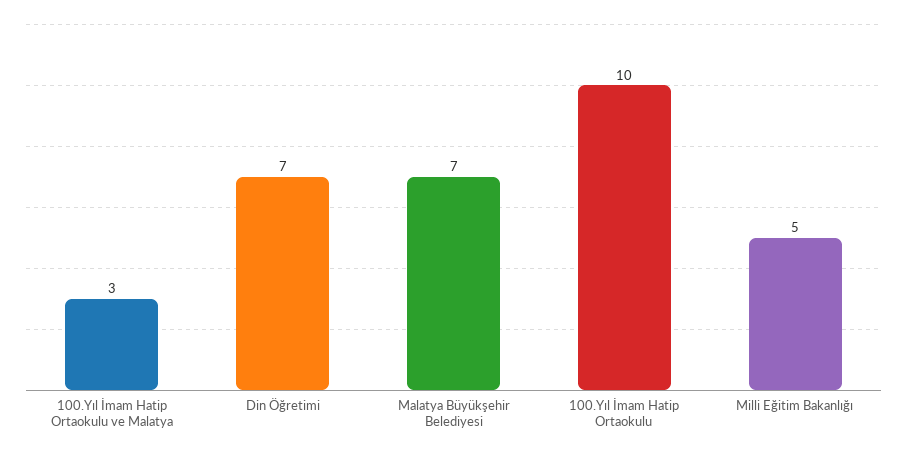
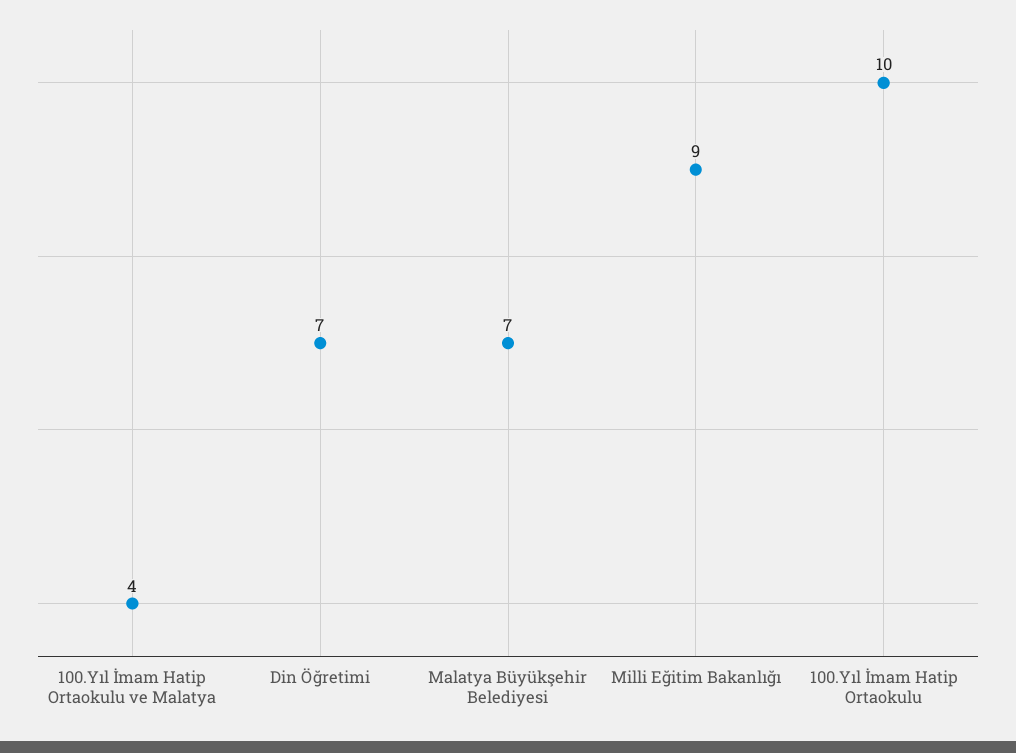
  {
-   "100.Yıl İmam Hatip Ortaokulu ve Malatya": 3,
+   "100.Yıl İmam Hatip Ortaokulu ve Malatya": 4,
    "Din Öğretimi": 7,
    "Malatya Büyükşehir Belediyesi": 7,
    "100.Yıl İmam Hatip Ortaokulu": 10,
-   "Milli Eğitim Bakanlığı": 5
+   "Milli Eğitim Bakanlığı": 9
  }

